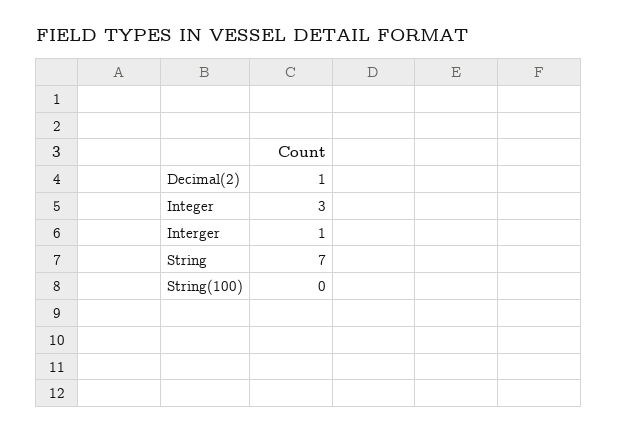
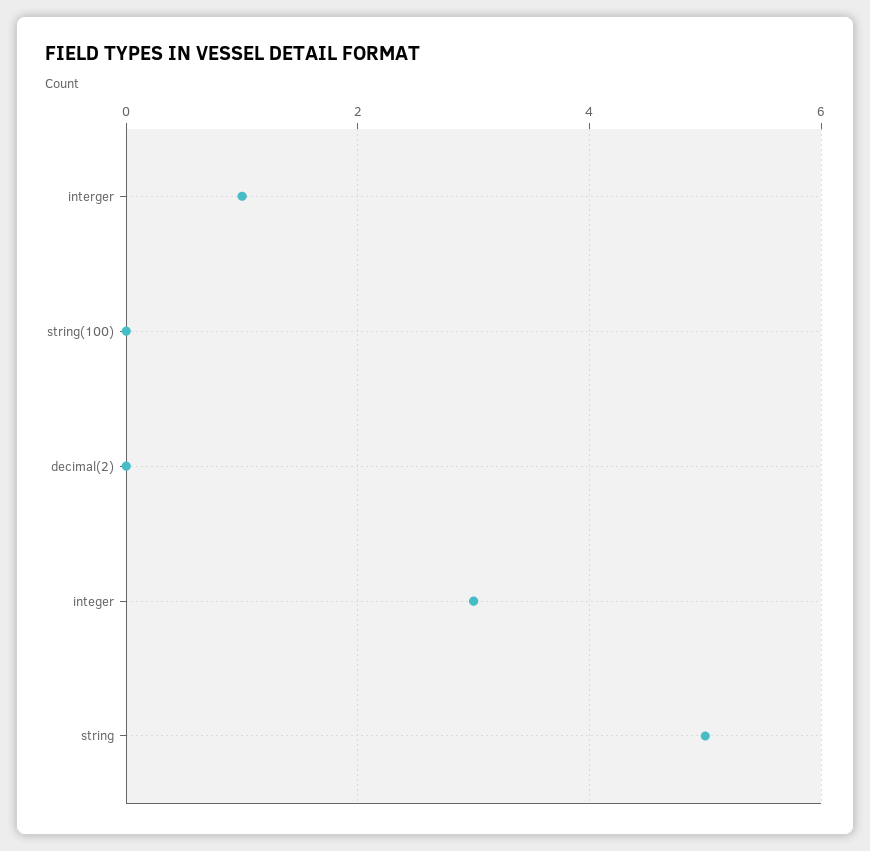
  {
-   "Decimal(2)": 1,
+   "Decimal(2)": 0,
    "Integer": 3,
    "Interger": 1,
-   "String": 7,
+   "String": 5,
    "String(100)": 0
  }

